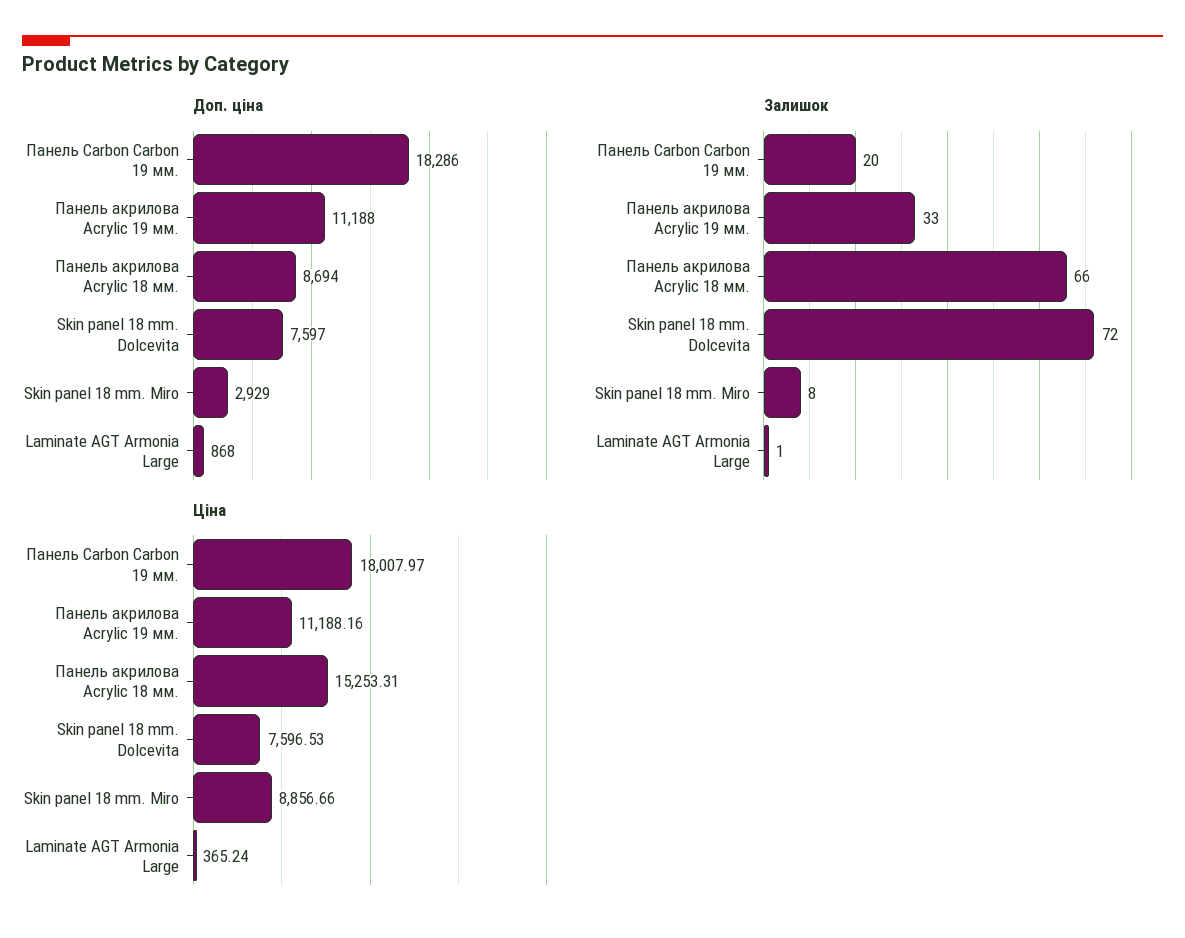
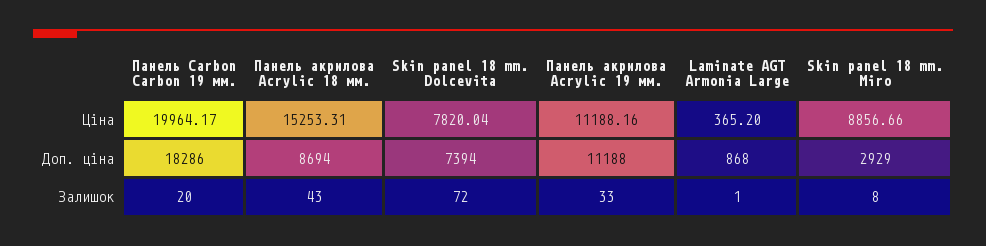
  {
    "Доп. ціна": {
      "Панель Carbon Carbon 19 мм.": 18286,
      "Панель акрилова Acrylic 19 мм.": 11188,
      "Панель акрилова Acrylic 18 мм.": 8694,
-     "Skin panel 18 mm. Dolcevita": 7597,
+     "Skin panel 18 mm. Dolcevita": 7394,
      "Skin panel 18 mm. Miro": 2929,
      "Laminate AGT Armonia Large": 868
    },
    "Залишок": {
      "Панель Carbon Carbon 19 мм.": 20,
      "Панель акрилова Acrylic 19 мм.": 33,
-     "Панель акрилова Acrylic 18 мм.": 66,
+     "Панель акрилова Acrylic 18 мм.": 43,
      "Skin panel 18 mm. Dolcevita": 72,
      "Skin panel 18 mm. Miro": 8,
      "Laminate AGT Armonia Large": 1
    },
    "Ціна": {
-     "Панель Carbon Carbon 19 мм.": 18007.97,
+     "Панель Carbon Carbon 19 мм.": 19964.17,
      "Панель акрилова Acrylic 19 мм.": 11188.16,
      "Панель акрилова Acrylic 18 мм.": 15253.31,
-     "Skin panel 18 mm. Dolcevita": 7596.53,
+     "Skin panel 18 mm. Dolcevita": 7820.04,
      "Skin panel 18 mm. Miro": 8856.66,
-     "Laminate AGT Armonia Large": 365.24
+     "Laminate AGT Armonia Large": 365.2
    }
  }

